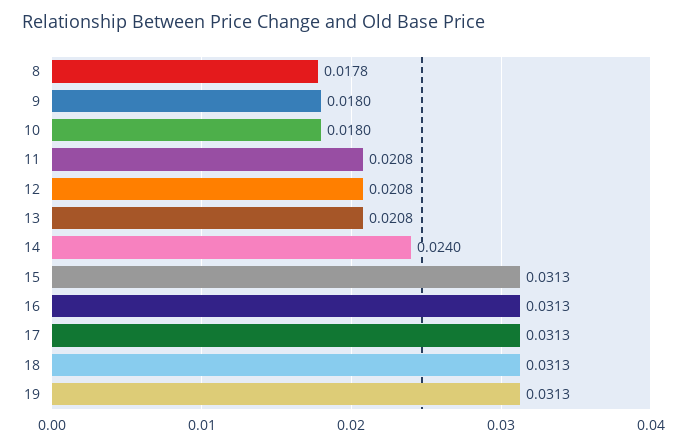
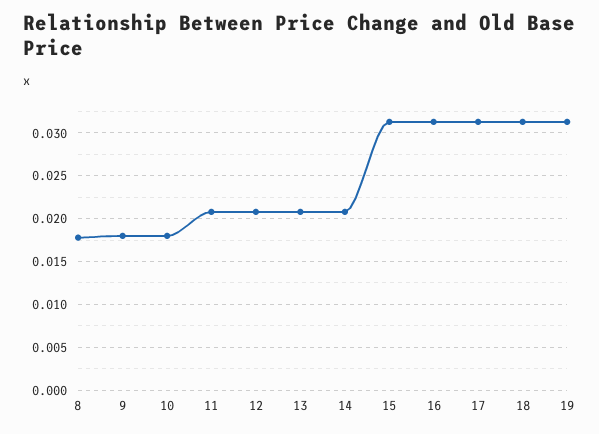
  {
    "8": 0.0178,
    "9": 0.018,
    "10": 0.018,
    "11": 0.0208,
    "12": 0.0208,
    "13": 0.0208,
-   "14": 0.024,
+   "14": 0.021,
    "15": 0.0313,
    "16": 0.0313,
    "17": 0.0313,
    "18": 0.0313,
    "19": 0.0313
  }

